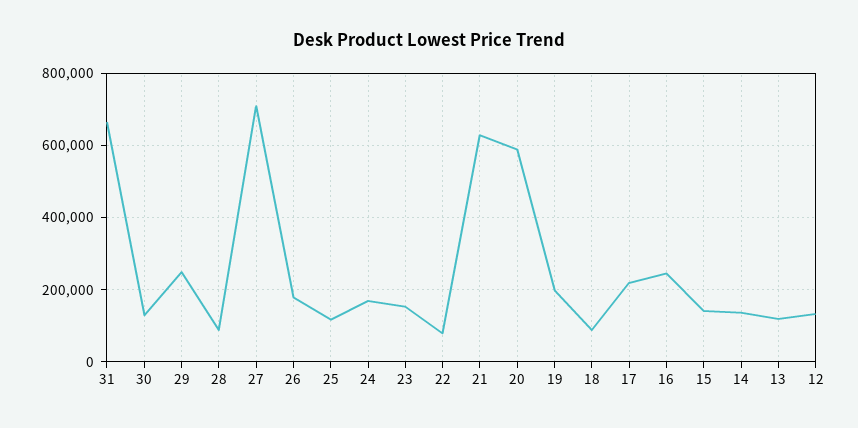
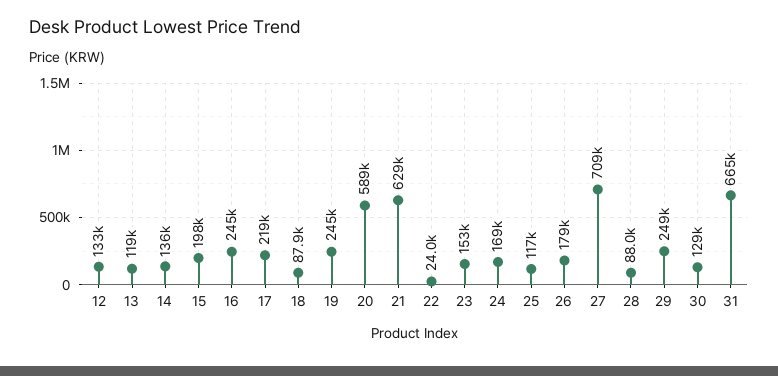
  {
    "31": 665000,
    "30": 129000,
    "29": 249000,
    "28": 88000,
    "27": 709000,
    "26": 179000,
    "25": 117000,
    "24": 169000,
    "23": 153000,
-   "22": 80000,
+   "22": 24000,
    "21": 629000,
    "20": 589000,
-   "19": 200000,
+   "19": 245000,
    "18": 87900,
    "17": 219000,
    "16": 245000,
-   "15": 140000,
+   "15": 198000,
    "14": 136000,
    "13": 119000,
    "12": 133000
  }

